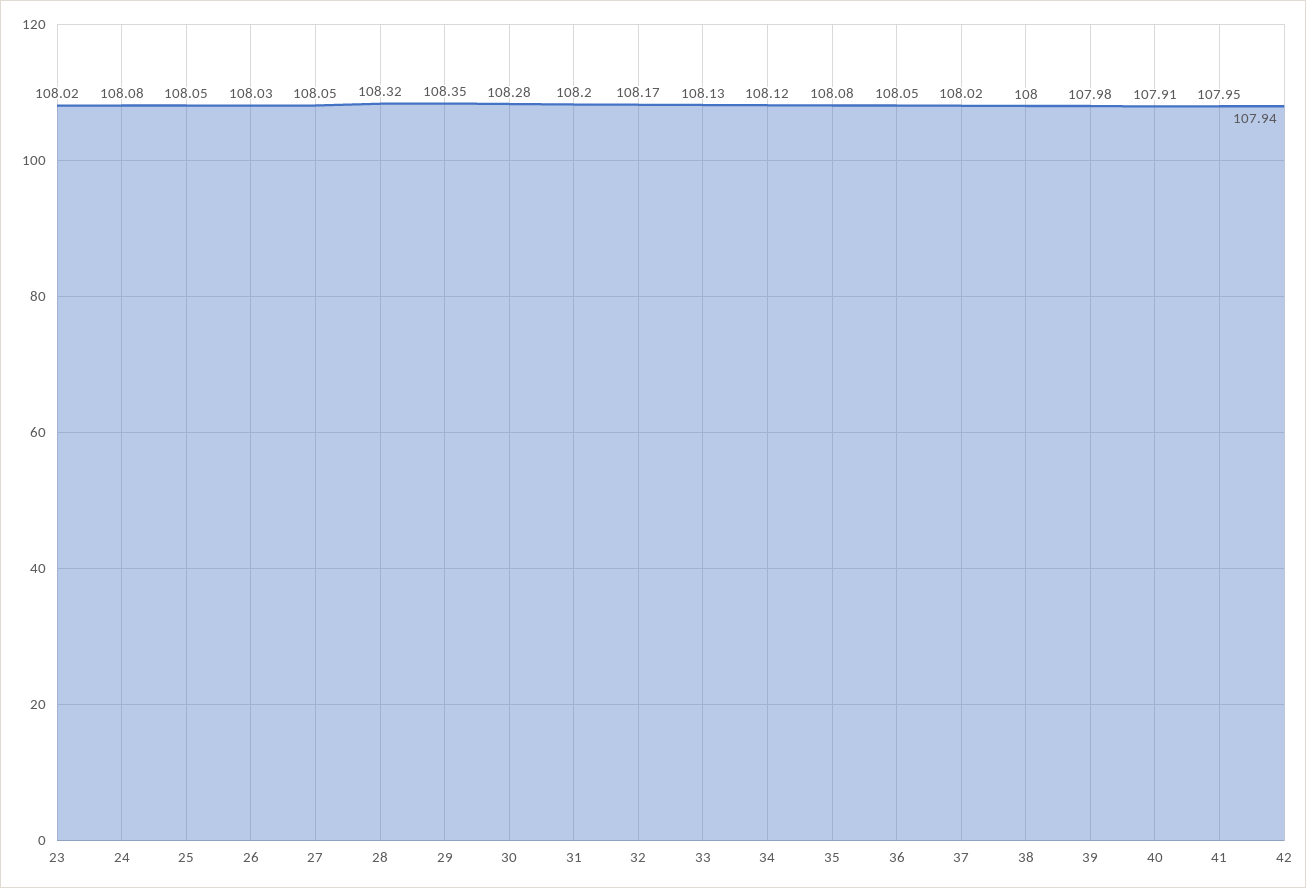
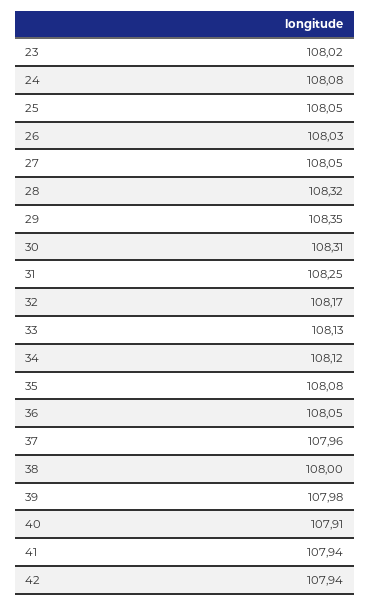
  {
    "23": 108.02,
    "24": 108.08,
    "25": 108.05,
    "26": 108.03,
    "27": 108.05,
    "28": 108.32,
    "29": 108.35,
-   "30": 108.28,
+   "30": 108.31,
-   "31": 108.2,
+   "31": 108.25,
    "32": 108.17,
    "33": 108.13,
    "34": 108.12,
    "35": 108.08,
    "36": 108.05,
-   "37": 108.02,
+   "37": 107.96,
    "38": 108,
    "39": 107.98,
    "40": 107.91,
-   "41": 107.95,
+   "41": 107.94,
    "42": 107.94
  }

